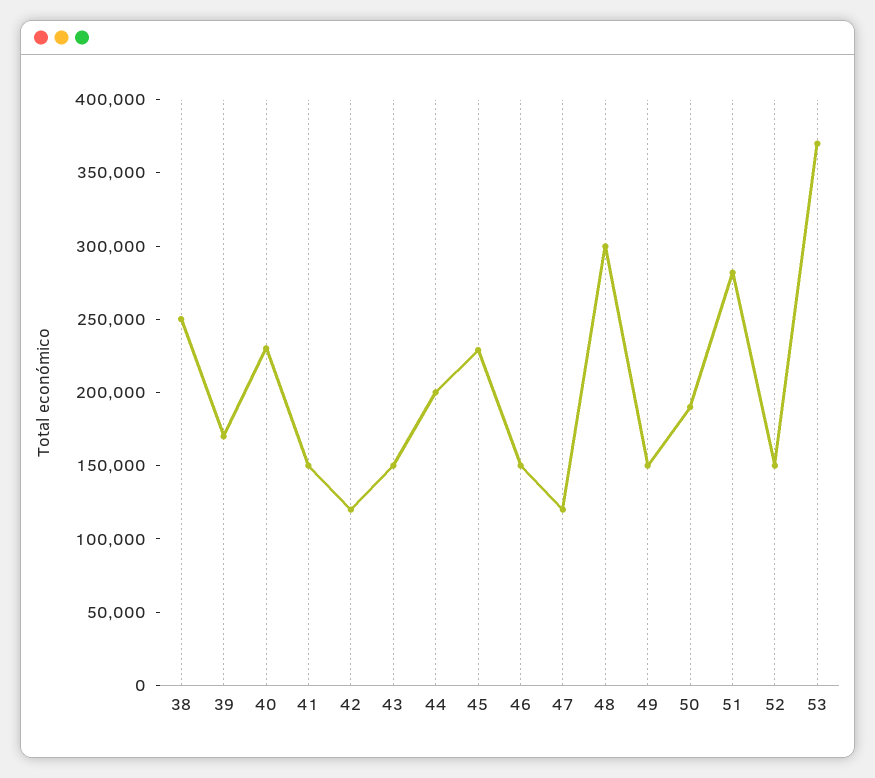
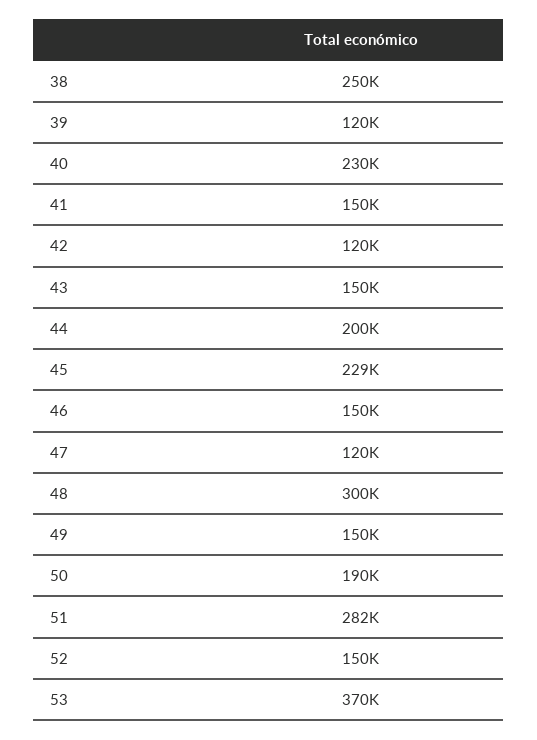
  {
    "38": 250000,
-   "39": 170000,
+   "39": 120000,
    "40": 230000,
    "41": 150000,
    "42": 120000,
    "43": 150000,
    "44": 200000,
    "45": 229000,
    "46": 150000,
    "47": 120000,
    "48": 300000,
    "49": 150000,
    "50": 190000,
    "51": 282000,
    "52": 150000,
    "53": 370000
  }

